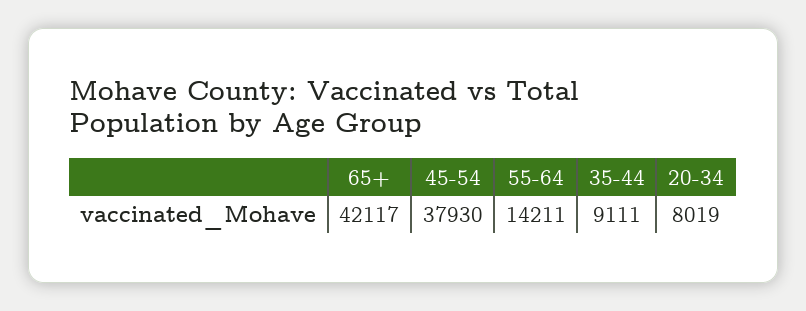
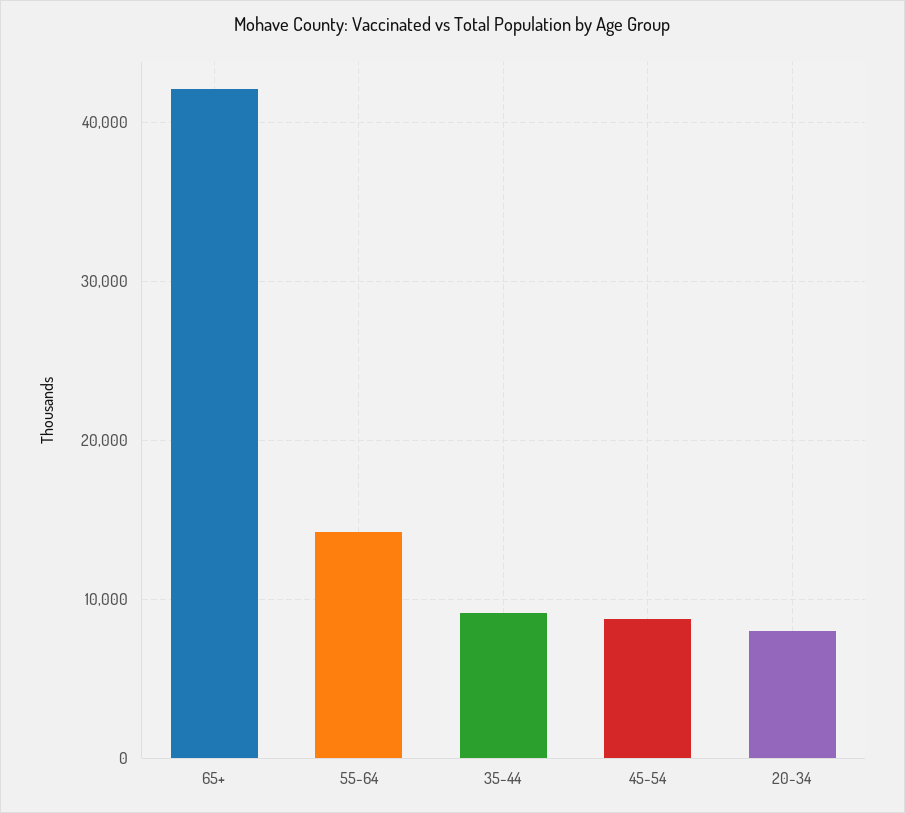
  {
    "65+": 42117,
-   "45-54": 37930,
+   "45-54": 9000,
    "55-64": 14211,
    "35-44": 9111,
    "20-34": 8019
  }

